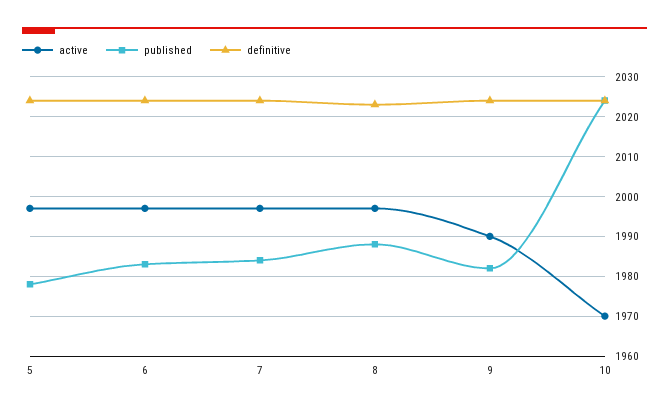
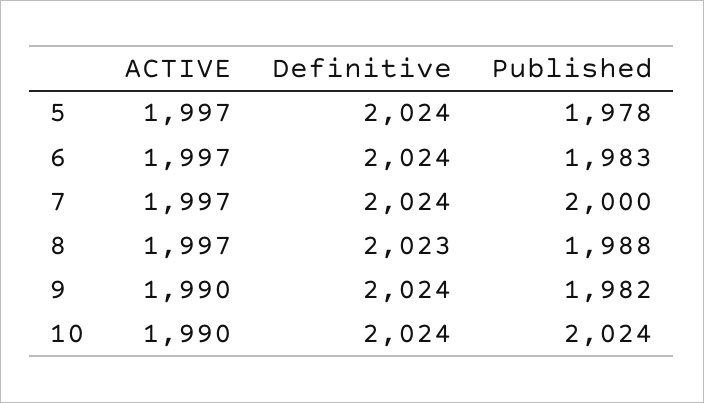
  {
    "active": {
      "5": 1997,
      "6": 1997,
      "7": 1997,
      "8": 1997,
      "9": 1990,
-     "10": 1970
+     "10": 1990
    },
    "published": {
      "5": 1978,
      "6": 1983,
-     "7": 1985,
+     "7": 2000,
      "8": 1988,
      "9": 1982,
      "10": 2024
    },
    "definitive": {
      "5": 2024,
      "6": 2024,
      "7": 2024,
      "8": 2023,
      "9": 2024,
      "10": 2024
    }
  }

